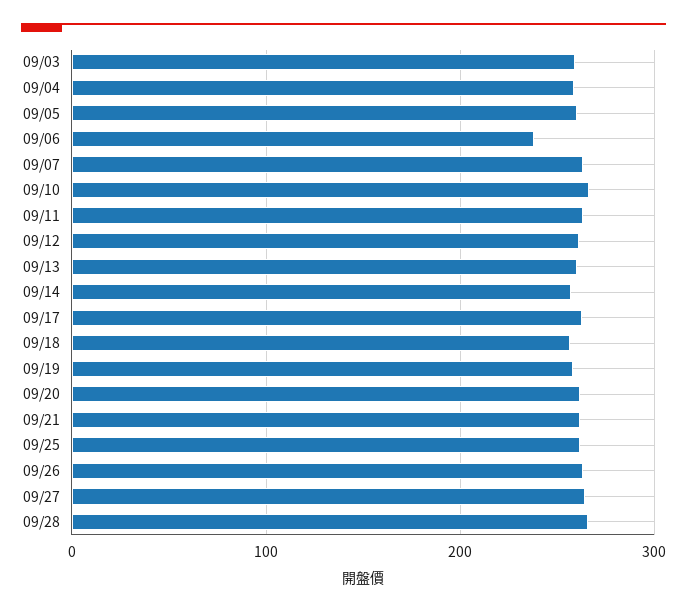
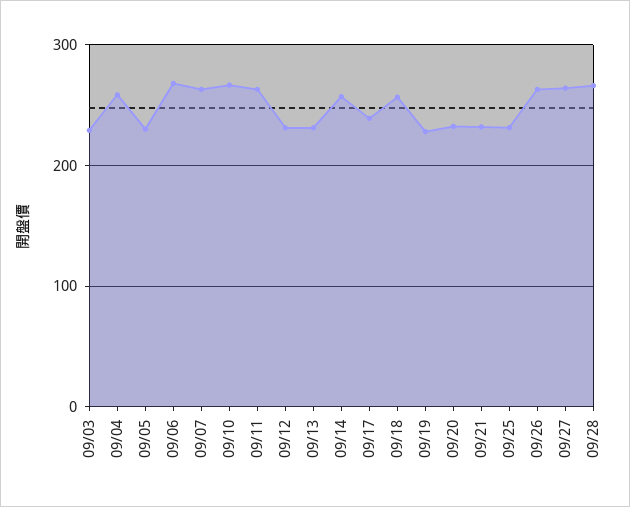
  {
-   "09/03": 260,
+   "09/03": 230,
    "09/04": 260,
-   "09/05": 260,
+   "09/05": 230,
-   "09/06": 240,
+   "09/06": 270,
    "09/07": 260,
    "09/10": 270,
    "09/11": 260,
-   "09/12": 260,
+   "09/12": 230,
-   "09/13": 260,
+   "09/13": 230,
    "09/14": 260,
-   "09/17": 260,
+   "09/17": 240,
    "09/18": 260,
-   "09/19": 260,
+   "09/19": 230,
-   "09/20": 260,
+   "09/20": 230,
-   "09/21": 260,
+   "09/21": 230,
-   "09/25": 260,
+   "09/25": 230,
    "09/26": 260,
    "09/27": 260,
    "09/28": 270
  }

